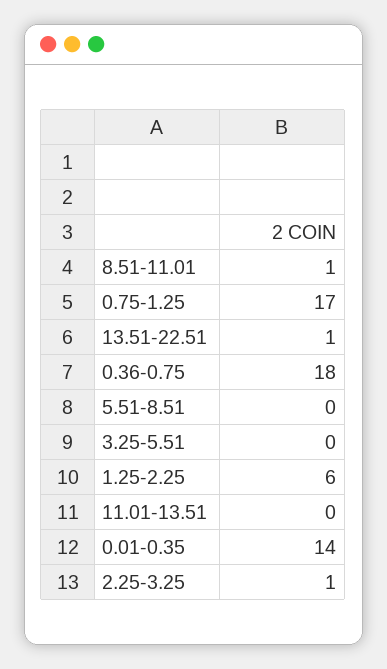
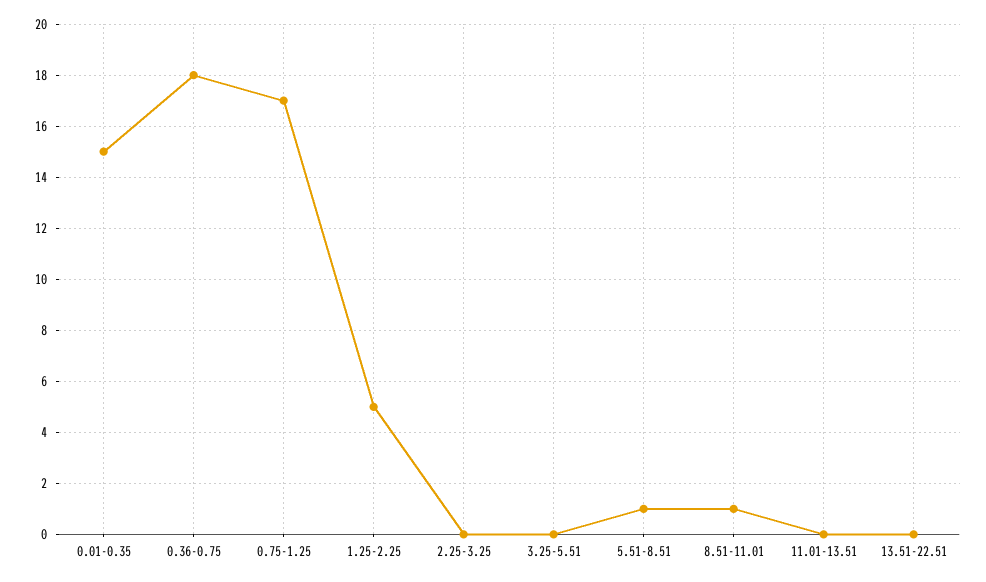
  {
    "8.51-11.01": 1,
    "0.75-1.25": 17,
-   "13.51-22.51": 1,
+   "13.51-22.51": 0,
    "0.36-0.75": 18,
-   "5.51-8.51": 0,
+   "5.51-8.51": 1,
    "3.25-5.51": 0,
-   "1.25-2.25": 6,
+   "1.25-2.25": 5,
    "11.01-13.51": 0,
-   "0.01-0.35": 14,
+   "0.01-0.35": 15,
-   "2.25-3.25": 1
+   "2.25-3.25": 0
  }

